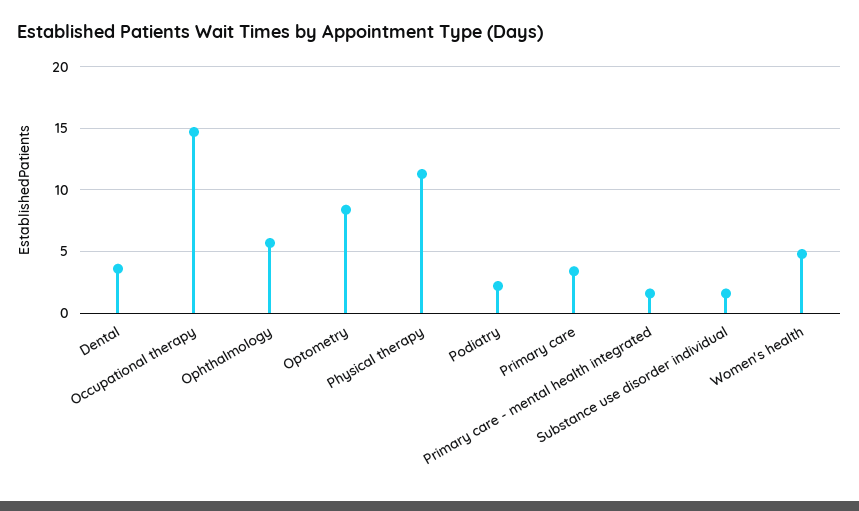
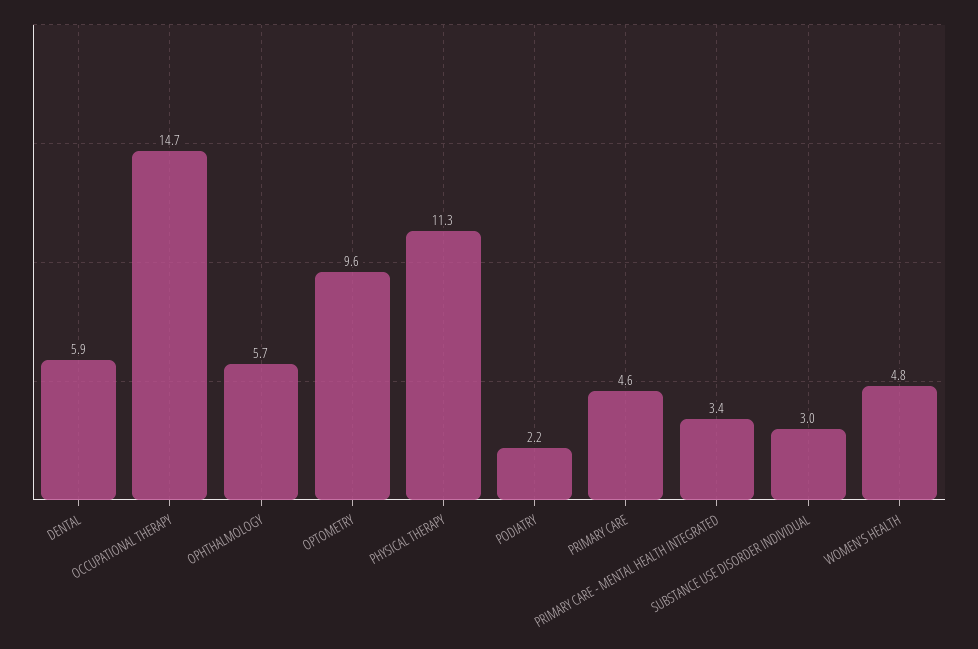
  {
-   "Dental": 3.5,
+   "Dental": 5.9,
    "Occupational therapy": 14.7,
    "Ophthalmology": 5.7,
-   "Optometry": 8.5,
+   "Optometry": 9.6,
    "Physical therapy": 11.3,
    "Podiatry": 2.2,
-   "Primary care": 3.5,
+   "Primary care": 4.6,
-   "Primary care - mental health integrated": 1.5,
+   "Primary care - mental health integrated": 3.4,
-   "Substance use disorder individual": 1.5,
+   "Substance use disorder individual": 3,
    "Women's health": 4.8
  }

